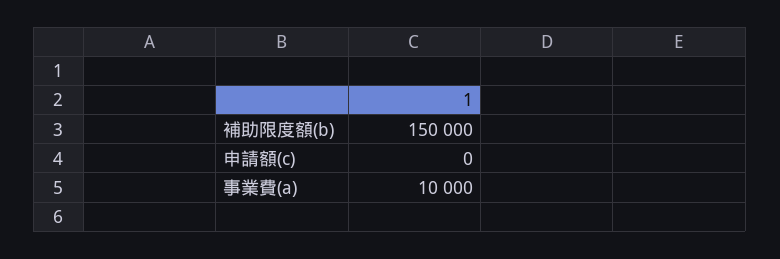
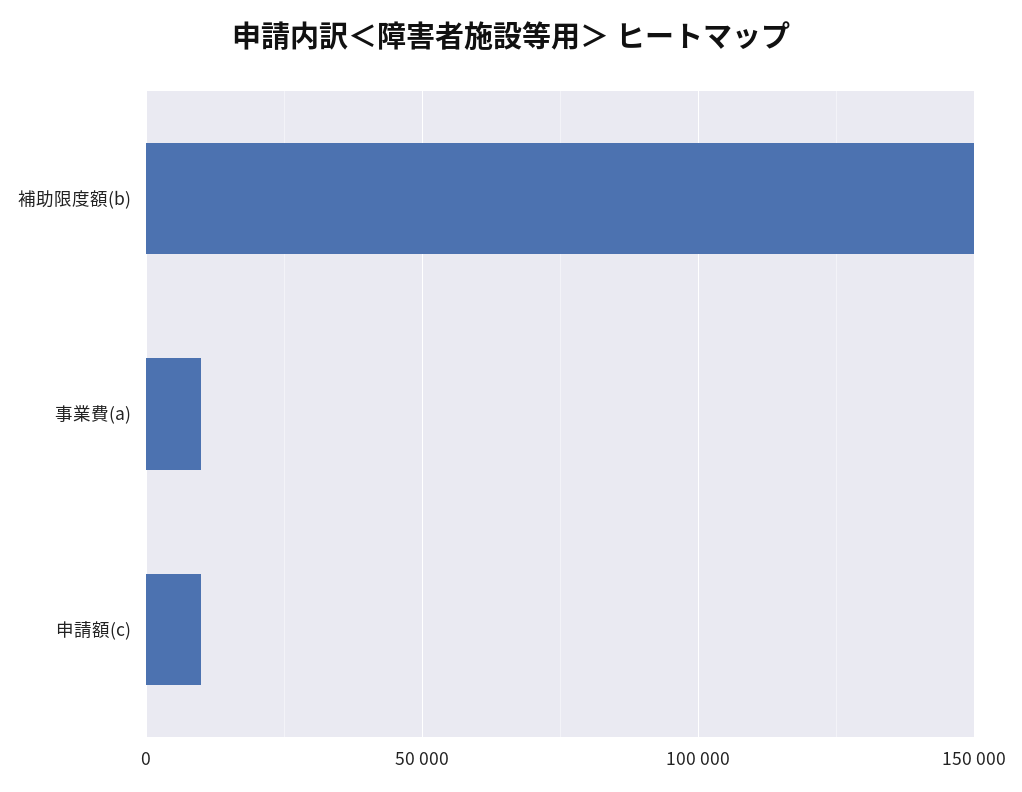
  {
    "補助限度額(b)": 150000,
-   "申請額(c)": 0,
+   "申請額(c)": 10000,
    "事業費(a)": 10000
  }

